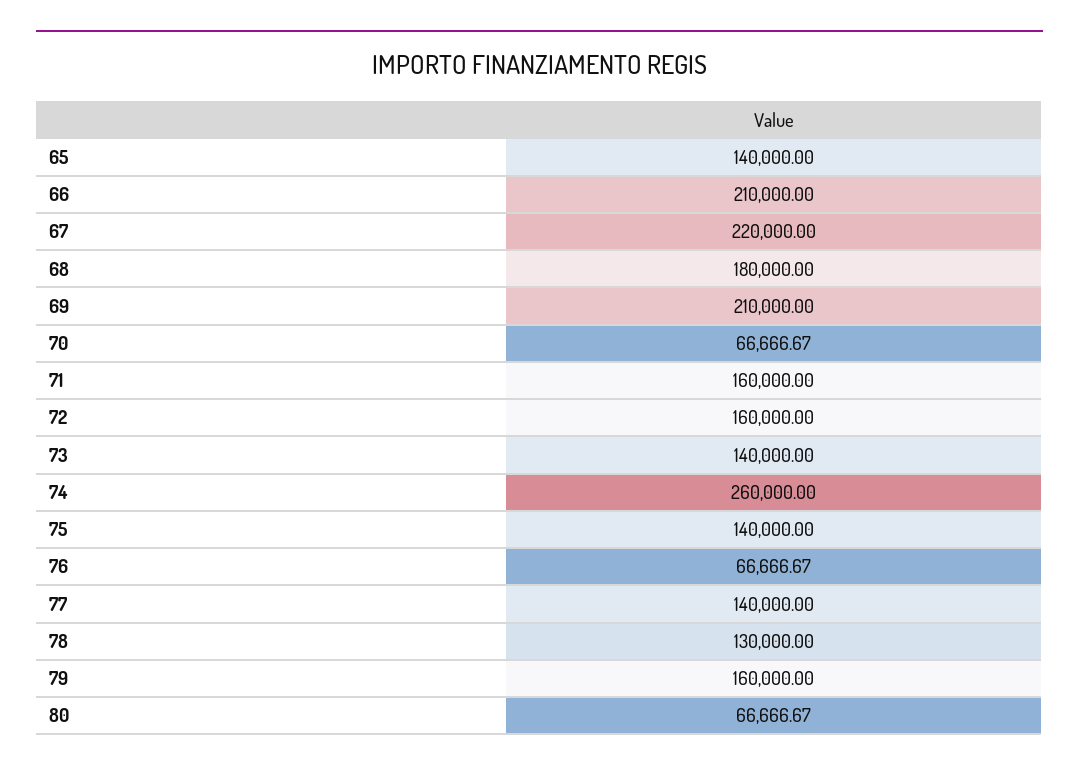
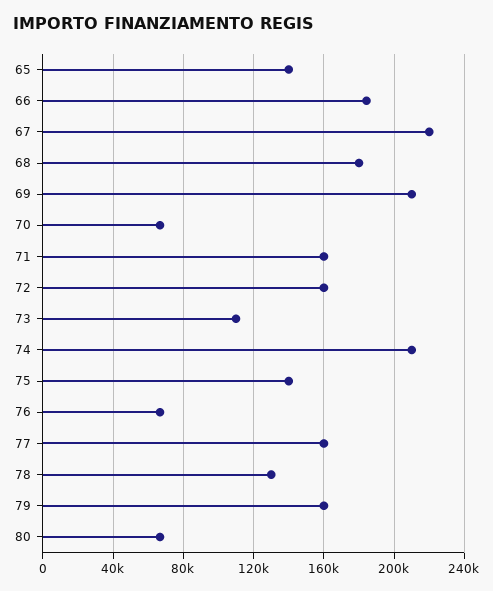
  {
    "65": 140000,
-   "66": 210000,
+   "66": 185000,
    "67": 220000,
    "68": 180000,
    "69": 210000,
    "70": 66666.67,
    "71": 160000,
    "72": 160000,
-   "73": 140000,
+   "73": 110000,
-   "74": 260000,
+   "74": 210000,
    "75": 140000,
    "76": 66666.67,
-   "77": 140000,
+   "77": 160000,
    "78": 130000,
    "79": 160000,
    "80": 66666.67
  }

